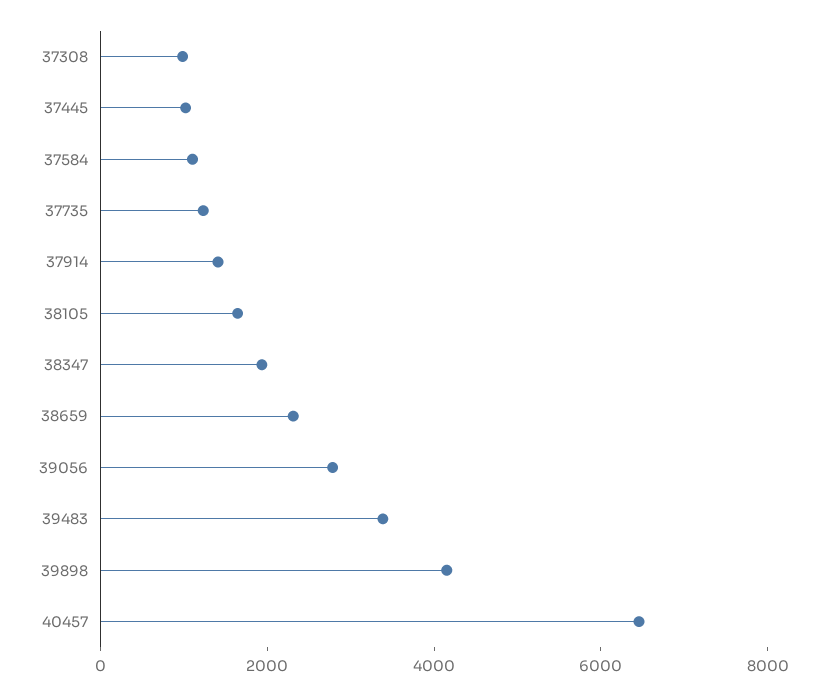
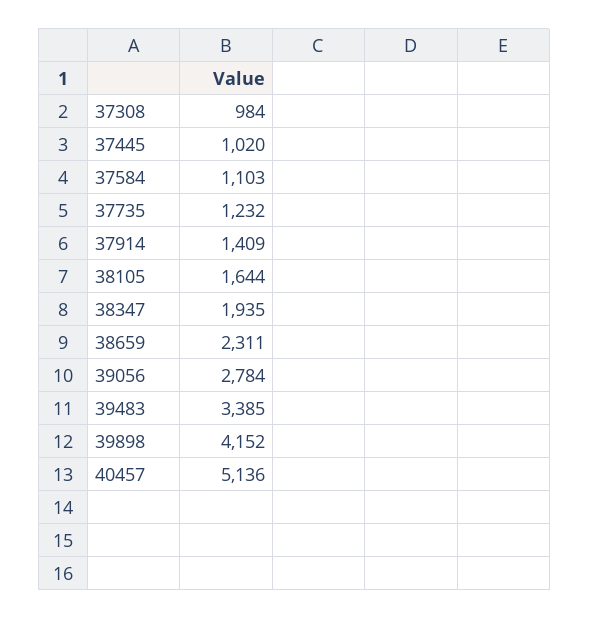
  {
    "37308": 984,
    "37445": 1020,
    "37584": 1103,
    "37735": 1232,
    "37914": 1409,
    "38105": 1644,
    "38347": 1935,
    "38659": 2311,
    "39056": 2784,
    "39483": 3385,
    "39898": 4152,
-   "40457": 6500
+   "40457": 5136
  }

